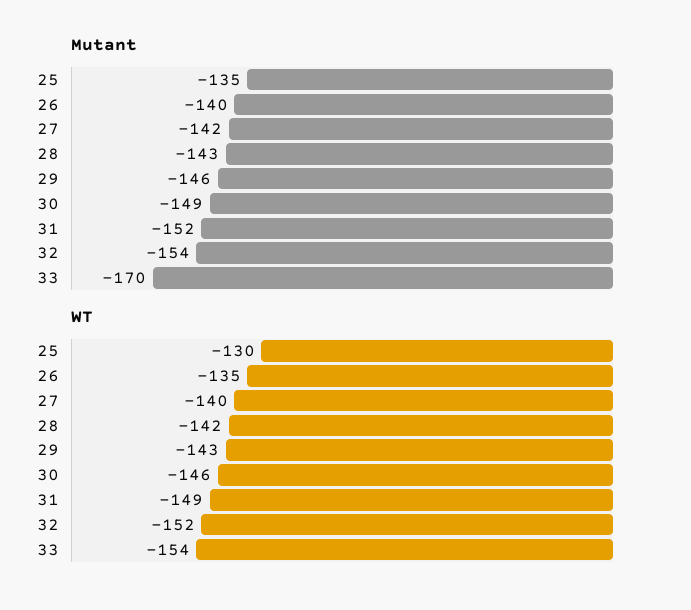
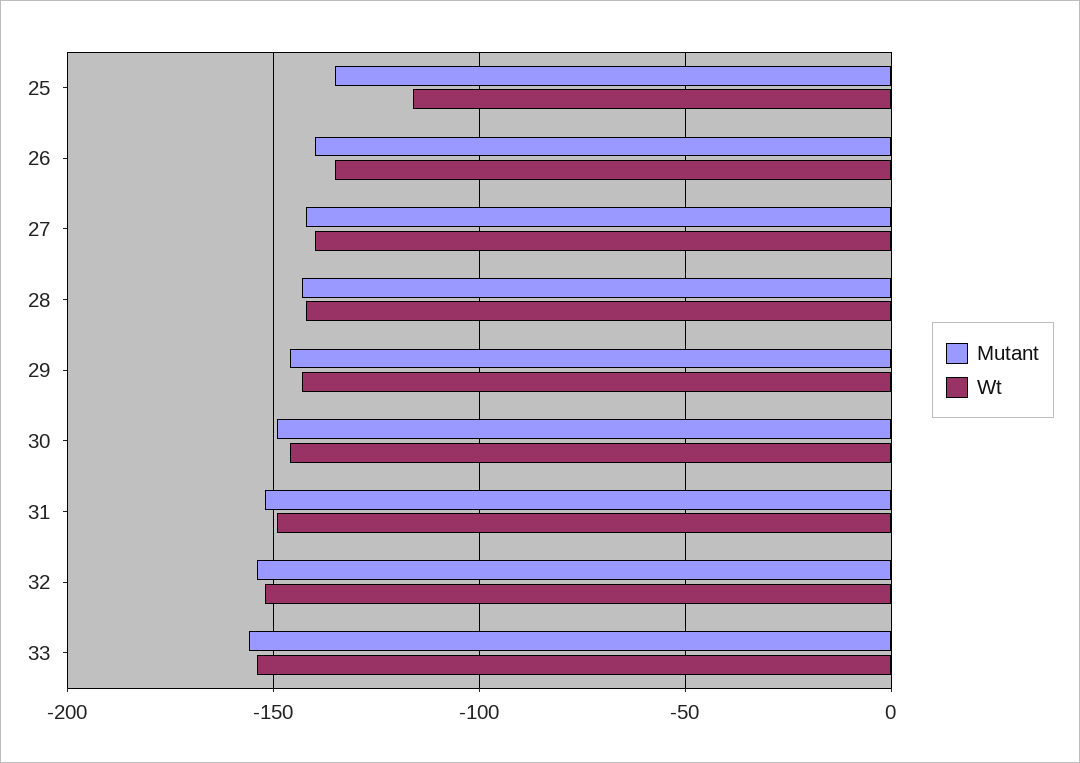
  {
    "Mutant": {
      "25": -135,
      "26": -140,
      "27": -142,
      "28": -143,
      "29": -146,
      "30": -149,
      "31": -152,
      "32": -154,
-     "33": -170
+     "33": -155
    },
    "WT": {
-     "25": -130,
+     "25": -115,
      "26": -135,
      "27": -140,
      "28": -142,
      "29": -143,
      "30": -146,
      "31": -149,
      "32": -152,
      "33": -154
    }
  }

